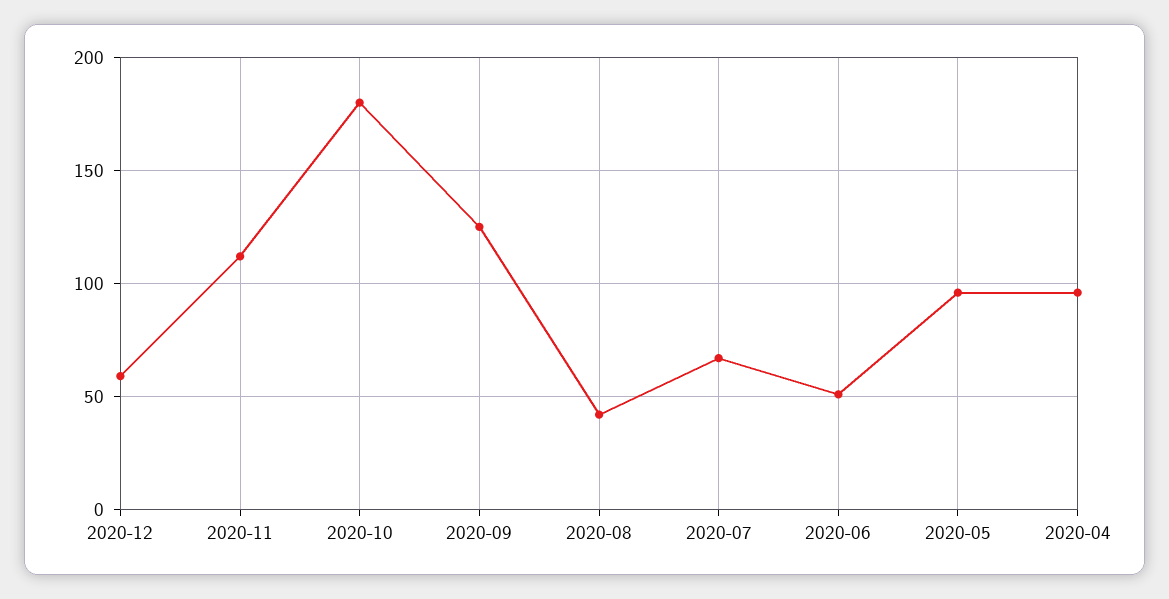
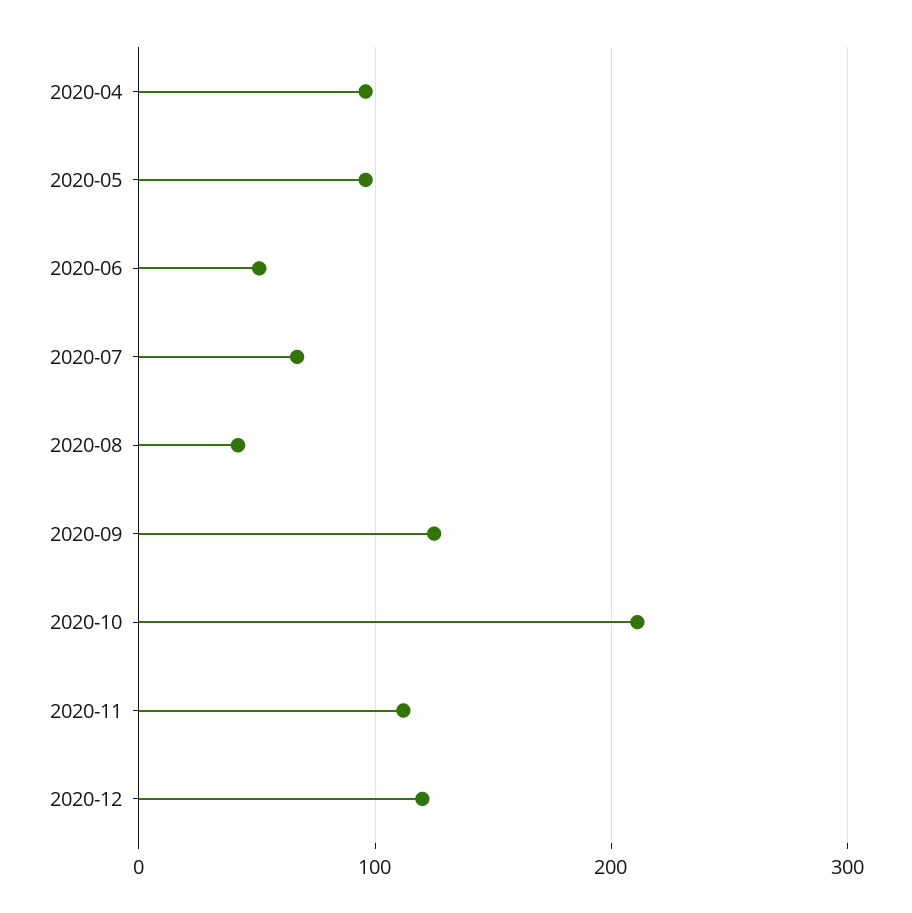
  {
-   "2020-12": 60,
+   "2020-12": 120,
    "2020-11": 110,
-   "2020-10": 180,
+   "2020-10": 210,
    "2020-09": 125,
    "2020-08": 40,
    "2020-07": 65,
    "2020-06": 50,
    "2020-05": 95,
    "2020-04": 95
  }

